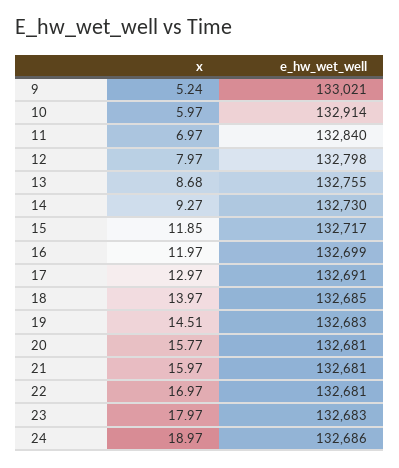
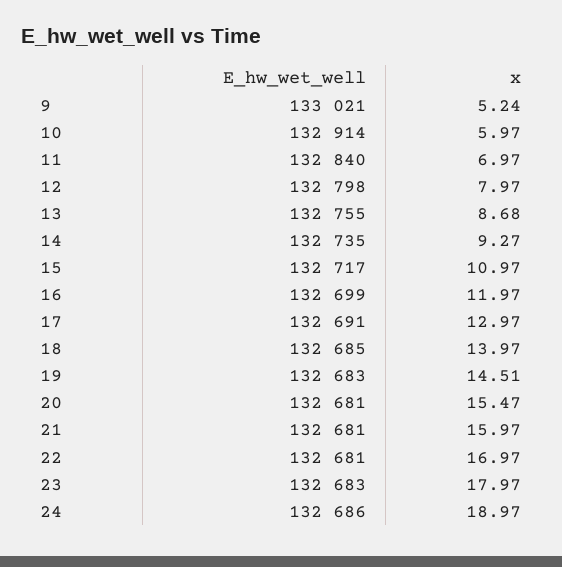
  {
    "x": {
      "9": 5.24,
      "10": 5.97,
      "11": 6.97,
      "12": 7.97,
      "13": 8.68,
      "14": 9.27,
-     "15": 11.85,
+     "15": 10.97,
      "16": 11.97,
      "17": 12.97,
      "18": 13.97,
      "19": 14.51,
-     "20": 15.77,
+     "20": 15.47,
      "21": 15.97,
      "22": 16.97,
      "23": 17.97,
      "24": 18.97
    },
    "e_hw_wet_well": {
      "9": 133021,
      "10": 132914,
      "11": 132840,
      "12": 132798,
      "13": 132755,
-     "14": 132730,
+     "14": 132735,
      "15": 132717,
      "16": 132699,
      "17": 132691,
      "18": 132685,
      "19": 132683,
      "20": 132681,
      "21": 132681,
      "22": 132681,
      "23": 132683,
      "24": 132686
    }
  }

